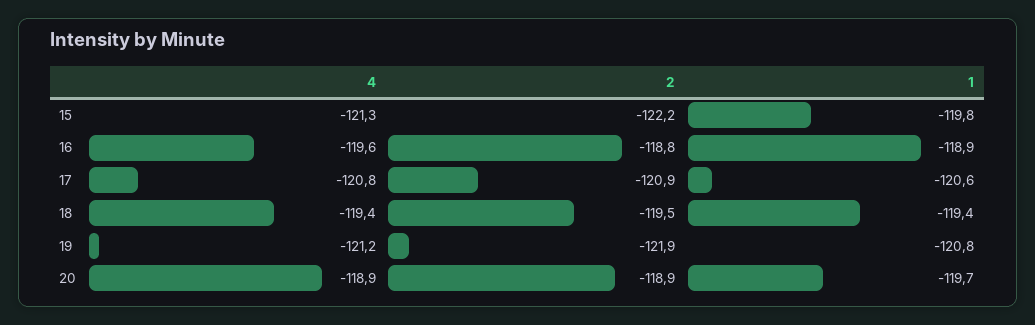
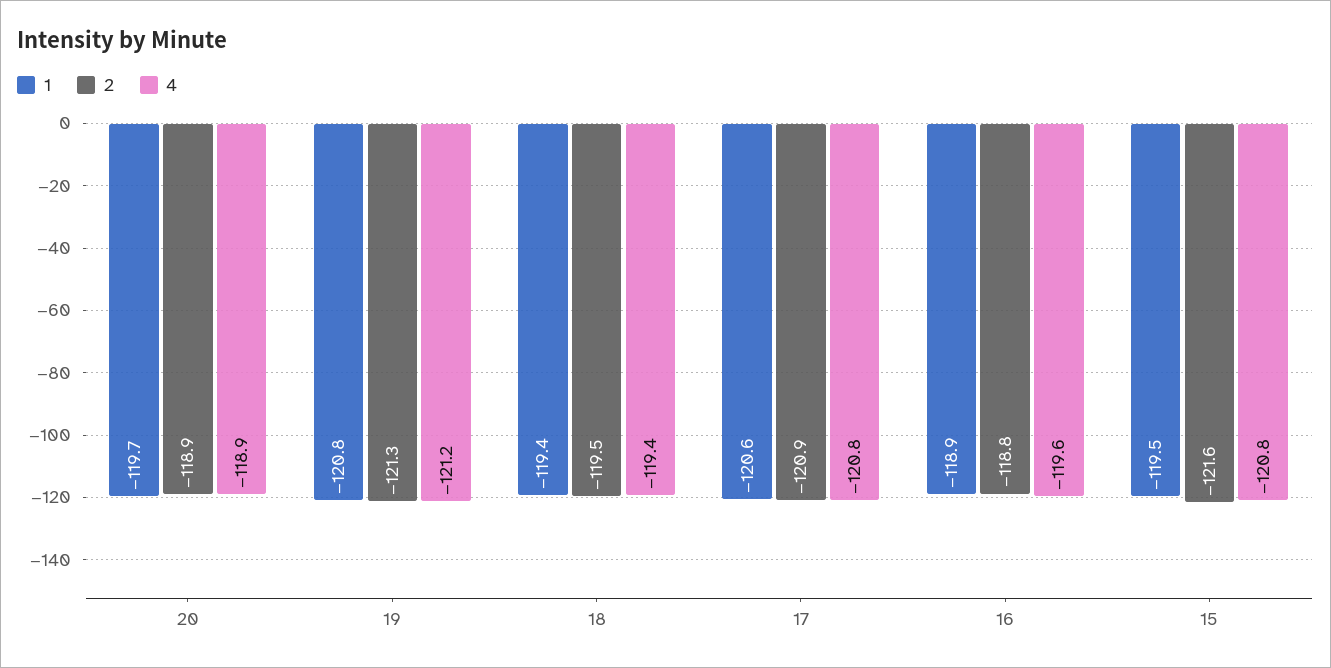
  {
    "4": {
-     "15": -121.3,
+     "15": -120.8,
      "16": -119.6,
      "17": -120.8,
      "18": -119.4,
      "19": -121.2,
      "20": -118.9
    },
    "2": {
-     "15": -122.2,
+     "15": -121.6,
      "16": -118.8,
      "17": -120.9,
      "18": -119.5,
-     "19": -121.9,
+     "19": -121.3,
      "20": -118.9
    },
    "1": {
-     "15": -119.8,
+     "15": -119.5,
      "16": -118.9,
      "17": -120.6,
      "18": -119.4,
      "19": -120.8,
      "20": -119.7
    }
  }

